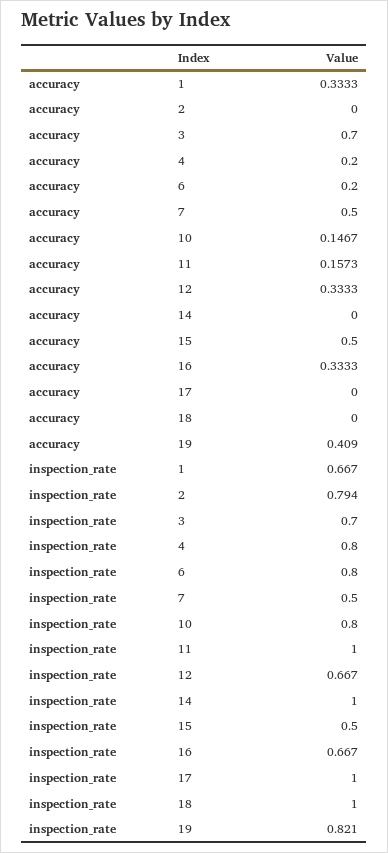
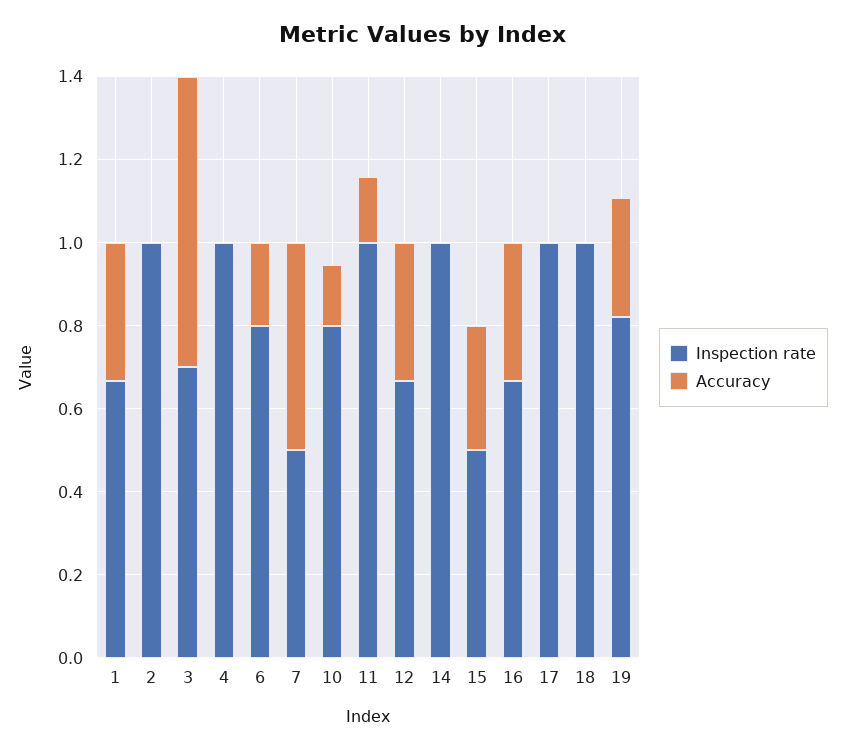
  {
    "accuracy": {
      "1": 0.3333,
      "2": 0,
      "3": 0.7,
-     "4": 0.2,
+     "4": 0,
      "6": 0.2,
      "7": 0.5,
      "10": 0.1467,
      "11": 0.1573,
      "12": 0.3333,
      "14": 0,
-     "15": 0.5,
+     "15": 0.3,
      "16": 0.3333,
      "17": 0,
      "18": 0,
-     "19": 0.409
+     "19": 0.3
    },
    "inspection_rate": {
      "1": 0.667,
-     "2": 0.794,
+     "2": 1,
      "3": 0.7,
-     "4": 0.8,
+     "4": 1,
      "6": 0.8,
      "7": 0.5,
      "10": 0.8,
      "11": 1,
      "12": 0.667,
      "14": 1,
      "15": 0.5,
      "16": 0.667,
      "17": 1,
      "18": 1,
      "19": 0.821
    }
  }

